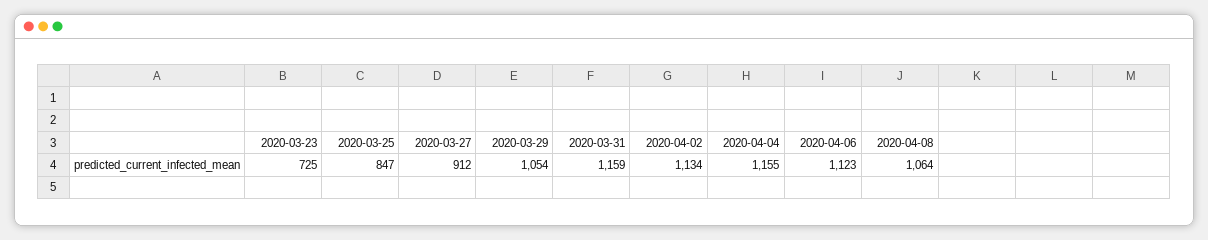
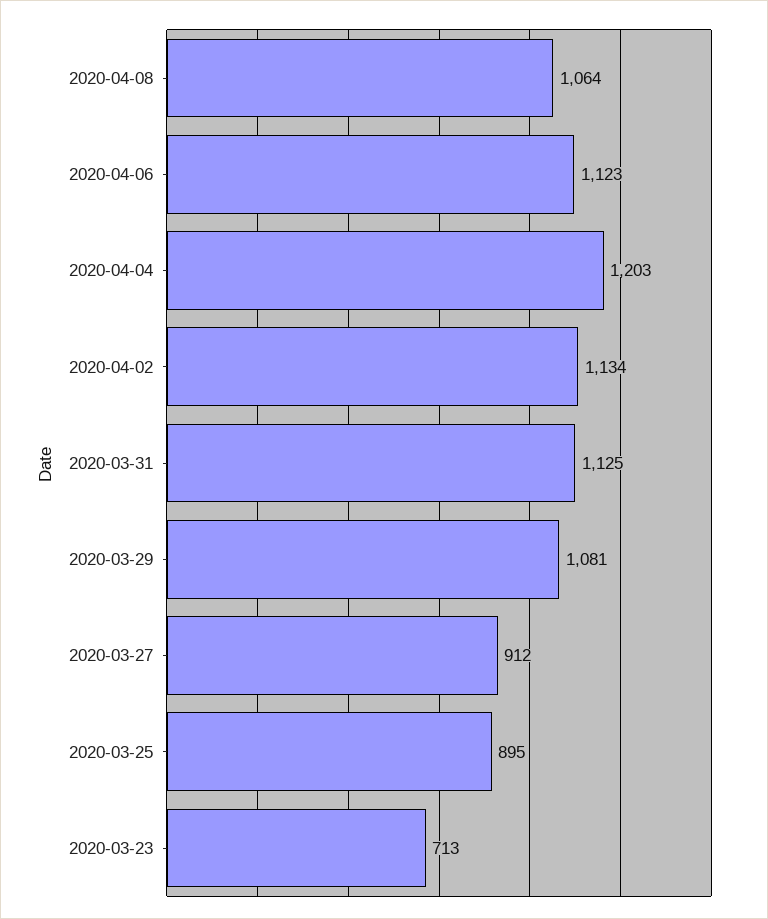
  {
-   "2020-03-23": 725,
+   "2020-03-23": 713,
-   "2020-03-25": 847,
+   "2020-03-25": 895,
    "2020-03-27": 912,
-   "2020-03-29": 1054,
+   "2020-03-29": 1081,
-   "2020-03-31": 1159,
+   "2020-03-31": 1125,
    "2020-04-02": 1134,
-   "2020-04-04": 1155,
+   "2020-04-04": 1203,
    "2020-04-06": 1123,
    "2020-04-08": 1064
  }

